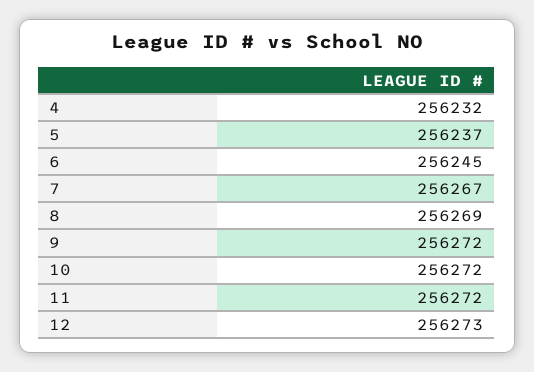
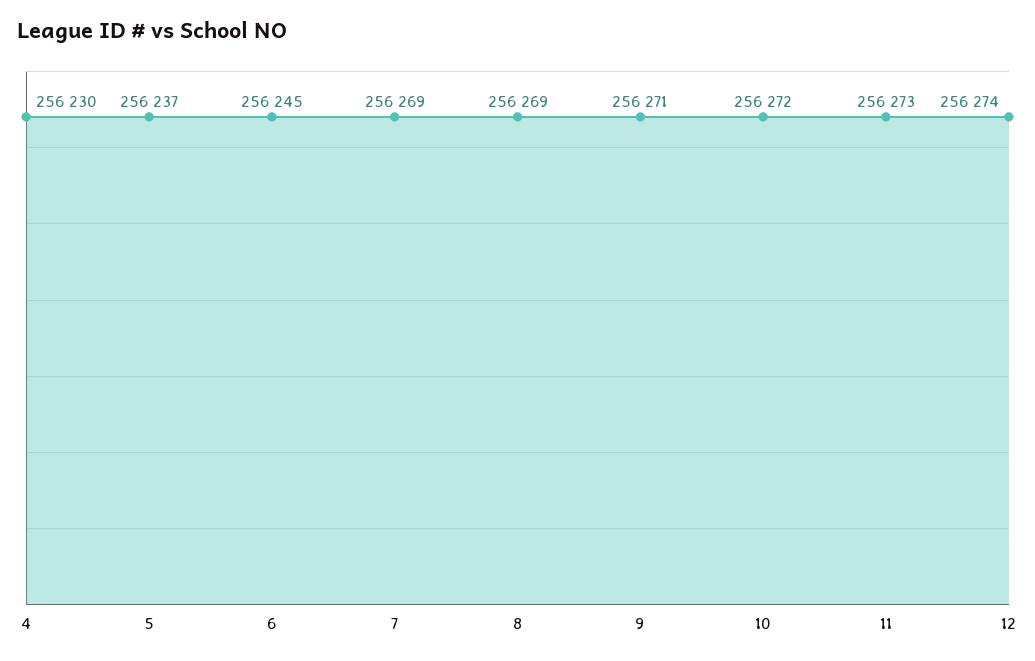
  {
-   "4": 256232,
+   "4": 256230,
    "5": 256237,
    "6": 256245,
-   "7": 256267,
+   "7": 256269,
    "8": 256269,
-   "9": 256272,
+   "9": 256271,
    "10": 256272,
-   "11": 256272,
+   "11": 256273,
-   "12": 256273
+   "12": 256274
  }

